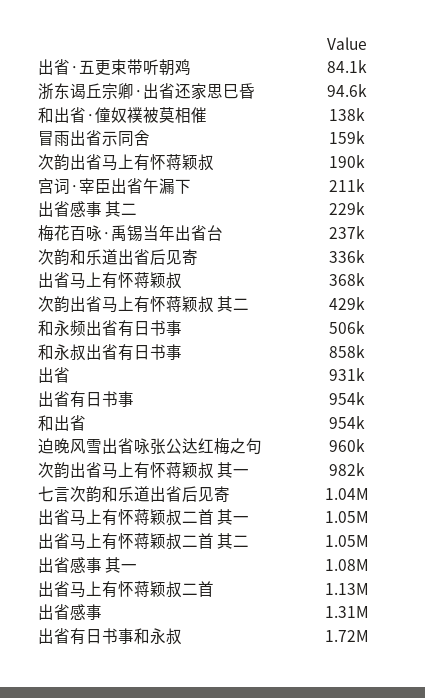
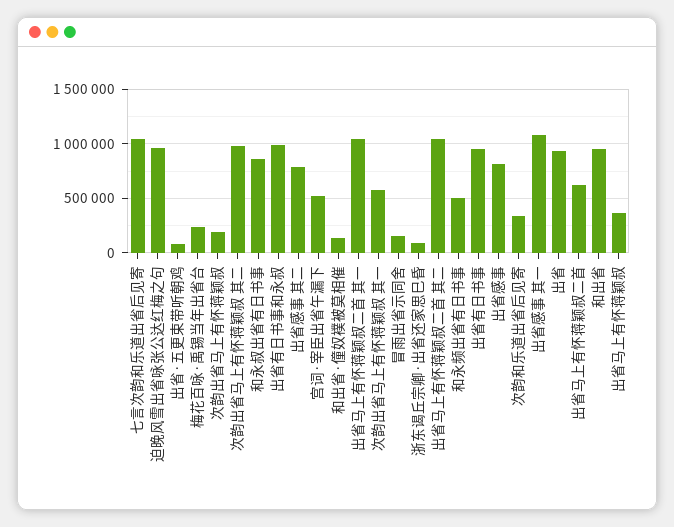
  {
    "出省·五更束带听朝鸡": 84100,
    "浙东谒丘宗卿·出省还家思巳昏": 94600,
    "和出省·僮奴襆被莫相催": 138000,
    "冒雨出省示同舍": 159000,
    "次韵出省马上有怀蒋颖叔": 190000,
-   "宫词·宰臣出省午漏下": 211000,
+   "宫词·宰臣出省午漏下": 500000,
-   "出省感事 其二": 229000,
+   "出省感事 其二": 800000,
    "梅花百咏·禹锡当年出省台": 237000,
    "次韵和乐道出省后见寄": 336000,
    "出省马上有怀蒋颖叔": 368000,
-   "次韵出省马上有怀蒋颖叔 其二": 429000,
+   "次韵出省马上有怀蒋颖叔 其二": 1000000,
    "和永频出省有日书事": 506000,
    "和永叔出省有日书事": 858000,
    "出省": 931000,
    "出省有日书事": 954000,
    "和出省": 954000,
    "迫晚风雪出省咏张公达红梅之句": 960000,
-   "次韵出省马上有怀蒋颖叔 其一": 982000,
+   "次韵出省马上有怀蒋颖叔 其一": 600000,
    "七言次韵和乐道出省后见寄": 1040000,
    "出省马上有怀蒋颖叔二首 其一": 1050000,
    "出省马上有怀蒋颖叔二首 其二": 1050000,
    "出省感事 其一": 1080000,
-   "出省马上有怀蒋颖叔二首": 1130000,
+   "出省马上有怀蒋颖叔二首": 600000,
-   "出省感事": 1310000,
+   "出省感事": 800000,
-   "出省有日书事和永叔": 1720000
+   "出省有日书事和永叔": 1000000
  }

